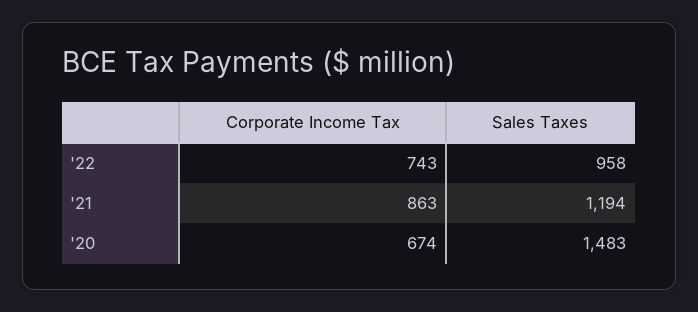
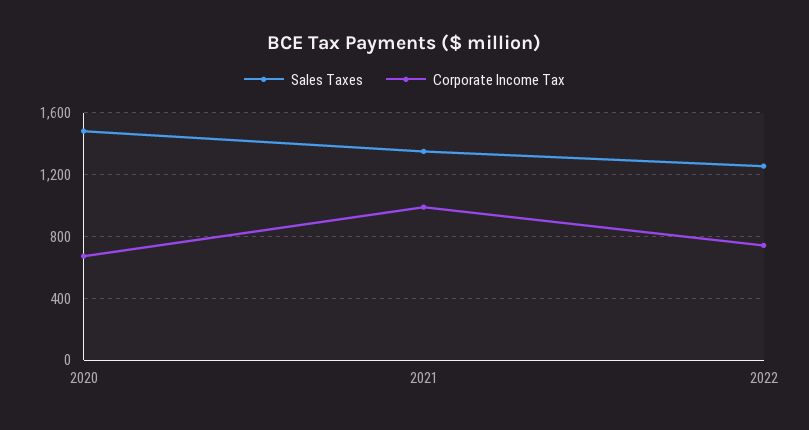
  {
    "Corporate Income Tax": {
      "'22": 743,
-     "'21": 863,
+     "'21": 1000,
      "'20": 674
    },
    "Sales Taxes": {
-     "'22": 958,
+     "'22": 1250,
-     "'21": 1194,
+     "'21": 1350,
      "'20": 1483
    }
  }

